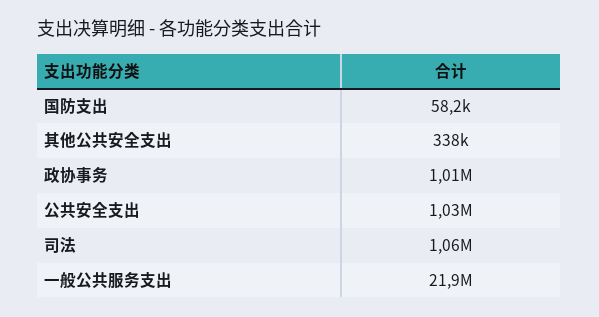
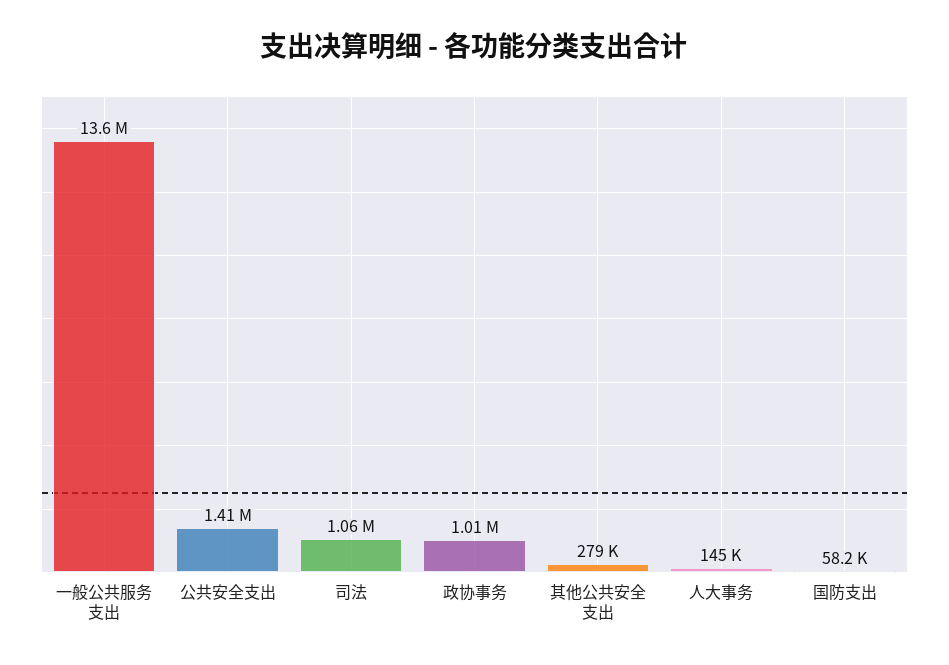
  {
    "国防支出": 58200,
-   "其他公共安全支出": 338000,
+   "其他公共安全支出": 279000,
    "政协事务": 1010000,
-   "公共安全支出": 1030000,
+   "公共安全支出": 1410000,
    "司法": 1060000,
-   "一般公共服务支出": 21900000
+   "一般公共服务支出": 13600000,
+   "人大事务": 145000
  }

